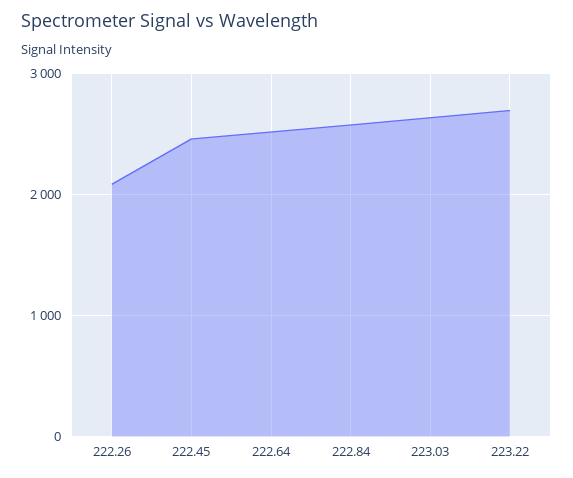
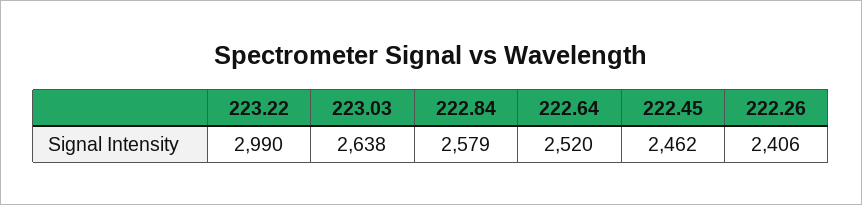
  {
-   "222.26": 2100,
+   "222.26": 2406,
    "222.45": 2462,
    "222.64": 2520,
    "222.84": 2579,
    "223.03": 2638,
-   "223.22": 2700
+   "223.22": 2990
  }

